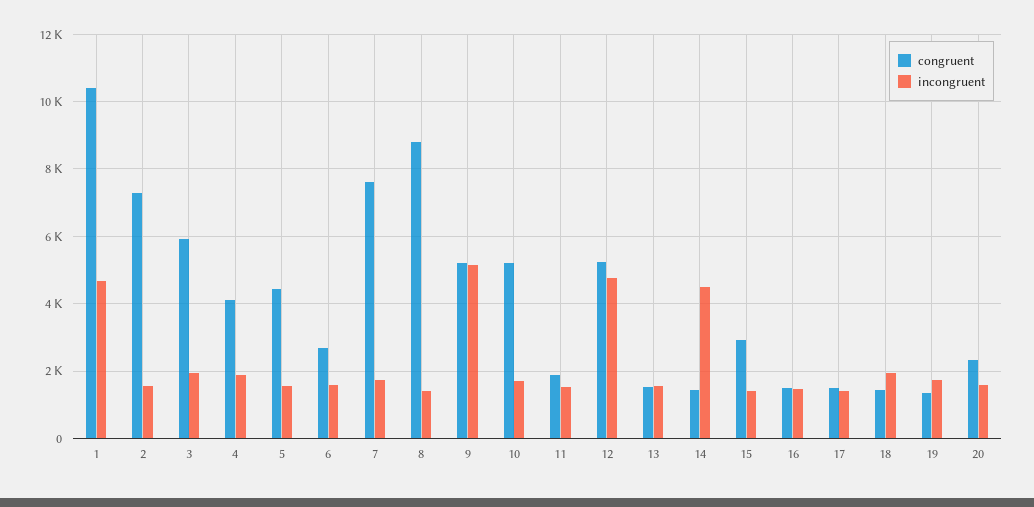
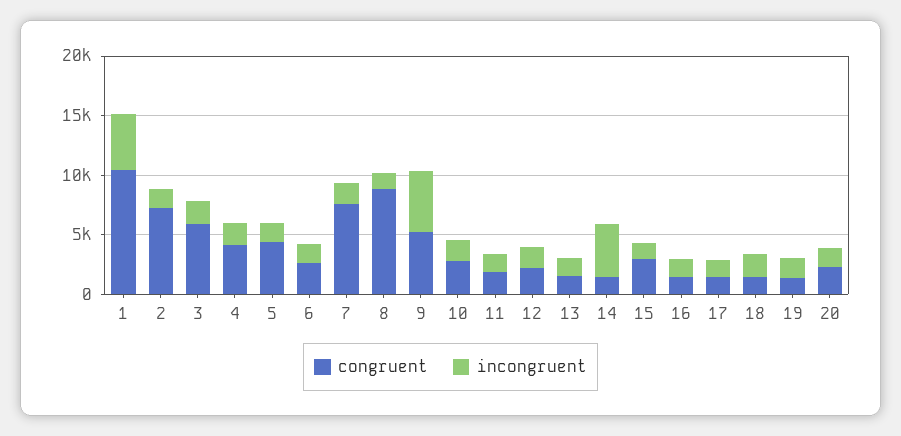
  {
    "congruent": {
      "1": 10400,
      "2": 7200,
      "3": 6000,
      "4": 4200,
      "5": 4400,
      "6": 2600,
      "7": 7600,
      "8": 8800,
      "9": 5200,
-     "10": 5200,
+     "10": 3000,
      "11": 1800,
-     "12": 5200,
+     "12": 2000,
      "13": 1600,
      "14": 1400,
      "15": 3000,
      "16": 1400,
      "17": 1400,
      "18": 1400,
      "19": 1400,
      "20": 2400
    },
    "incongruent": {
      "1": 4600,
      "2": 1600,
      "3": 2000,
      "4": 1800,
      "5": 1600,
      "6": 1600,
      "7": 1800,
      "8": 1400,
      "9": 5200,
      "10": 1800,
      "11": 1600,
-     "12": 4800,
+     "12": 2000,
      "13": 1600,
      "14": 4400,
      "15": 1400,
      "16": 1400,
      "17": 1400,
      "18": 2000,
      "19": 1800,
      "20": 1600
    }
  }

